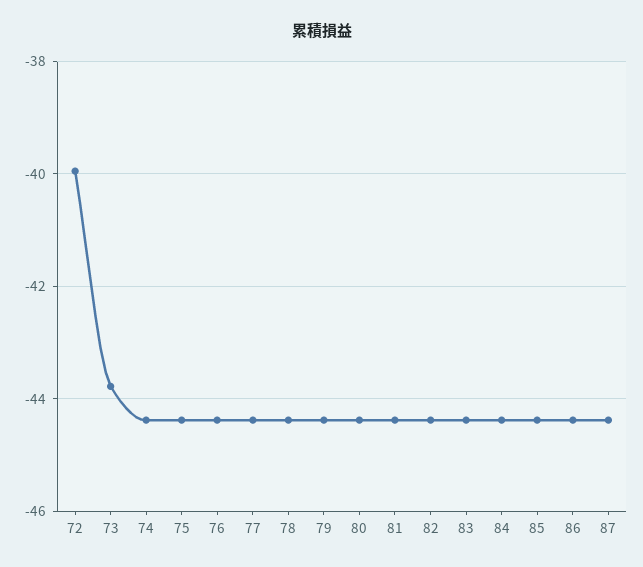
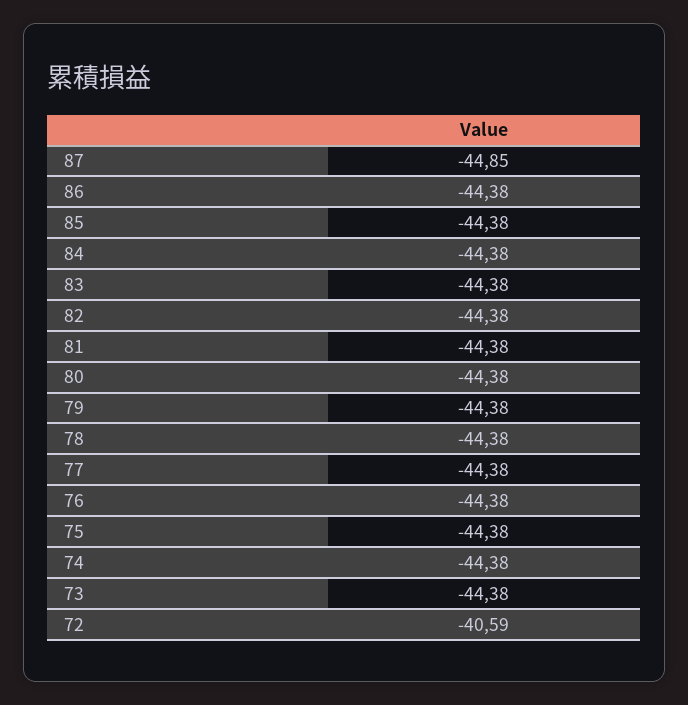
  {
-   "72": -40,
+   "72": -40.59,
-   "73": -43.8,
+   "73": -44.38,
    "74": -44.38,
    "75": -44.38,
    "76": -44.38,
    "77": -44.38,
    "78": -44.38,
    "79": -44.38,
    "80": -44.38,
    "81": -44.38,
    "82": -44.38,
    "83": -44.38,
    "84": -44.38,
    "85": -44.38,
    "86": -44.38,
-   "87": -44.4
+   "87": -44.85
  }

